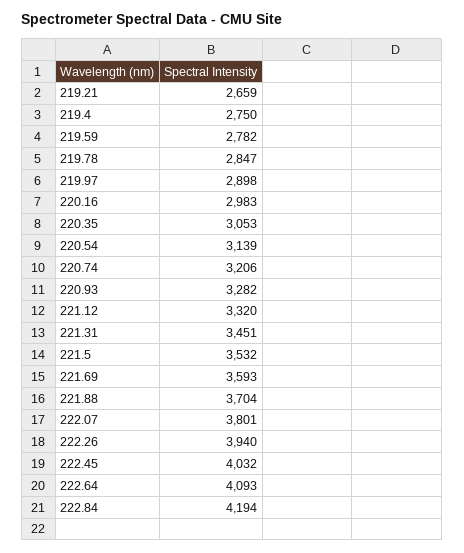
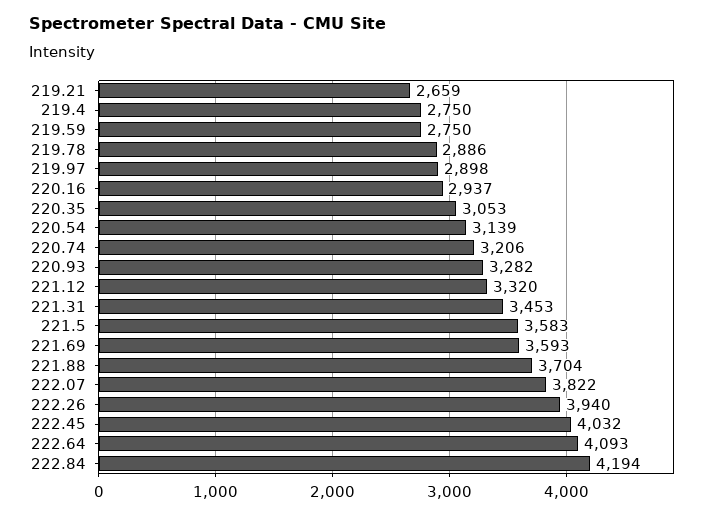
  {
    "219.21": 2659,
    "219.4": 2750,
-   "219.59": 2782,
+   "219.59": 2750,
-   "219.78": 2847,
+   "219.78": 2886,
    "219.97": 2898,
-   "220.16": 2983,
+   "220.16": 2937,
    "220.35": 3053,
    "220.54": 3139,
    "220.74": 3206,
    "220.93": 3282,
    "221.12": 3320,
-   "221.31": 3451,
+   "221.31": 3453,
-   "221.5": 3532,
+   "221.5": 3583,
    "221.69": 3593,
    "221.88": 3704,
-   "222.07": 3801,
+   "222.07": 3822,
    "222.26": 3940,
    "222.45": 4032,
    "222.64": 4093,
    "222.84": 4194
  }

